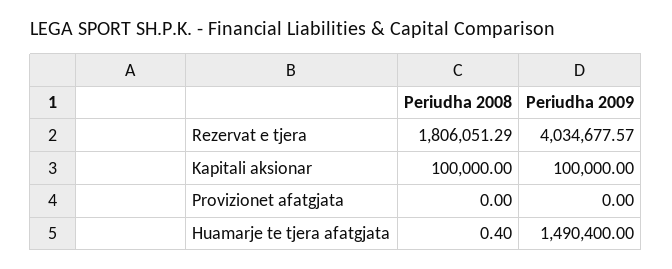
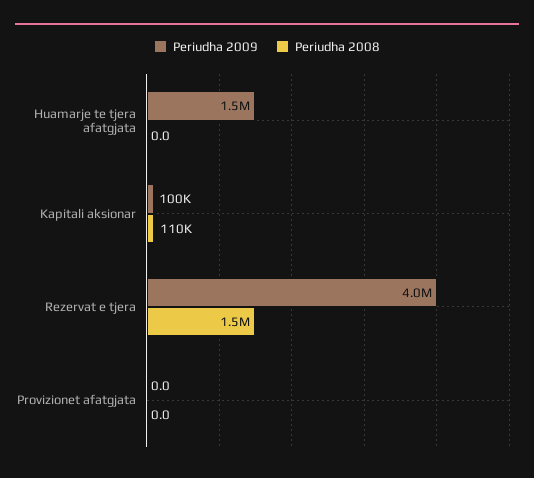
  {
    "Periudha 2008": {
-     "Rezervat e tjera": 1806051.29,
+     "Rezervat e tjera": 1500000,
-     "Kapitali aksionar": 100000,
+     "Kapitali aksionar": 110000,
      "Provizionet afatgjata": 0,
-     "Huamarje te tjera afatgjata": 0.4
+     "Huamarje te tjera afatgjata": 0
    },
    "Periudha 2009": {
      "Rezervat e tjera": 4034677.57,
      "Kapitali aksionar": 100000,
      "Provizionet afatgjata": 0,
      "Huamarje te tjera afatgjata": 1490400
    }
  }

